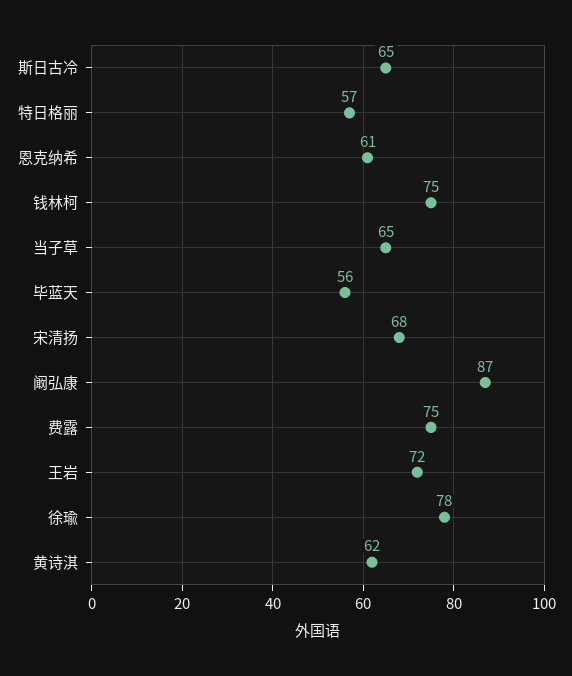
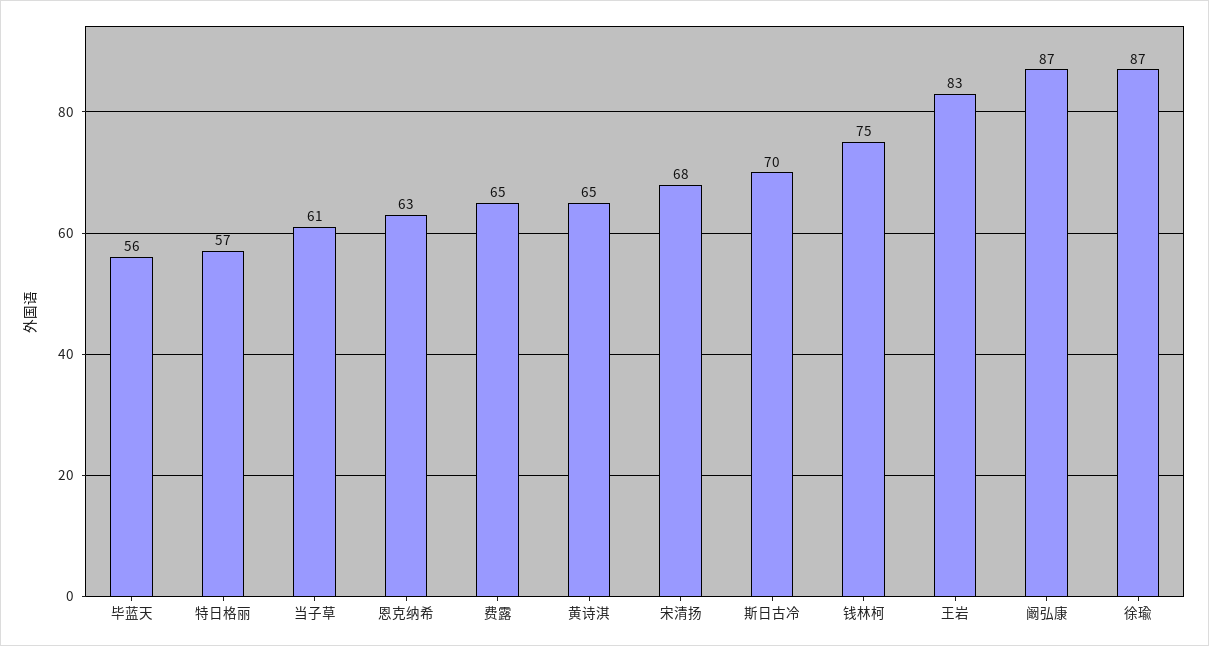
  {
-   "斯日古冷": 65,
+   "斯日古冷": 70,
    "特日格丽": 57,
-   "恩克纳希": 61,
+   "恩克纳希": 63,
    "钱林柯": 75,
-   "当子草": 65,
+   "当子草": 61,
    "毕蓝天": 56,
    "宋清扬": 68,
    "阚弘康": 87,
-   "费露": 75,
+   "费露": 65,
-   "王岩": 72,
+   "王岩": 83,
-   "徐瑜": 78,
+   "徐瑜": 87,
-   "黄诗淇": 62
+   "黄诗淇": 65
  }

